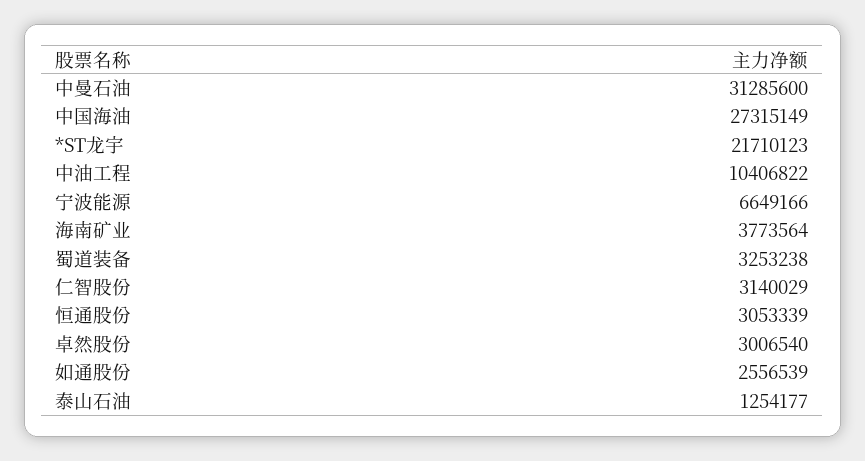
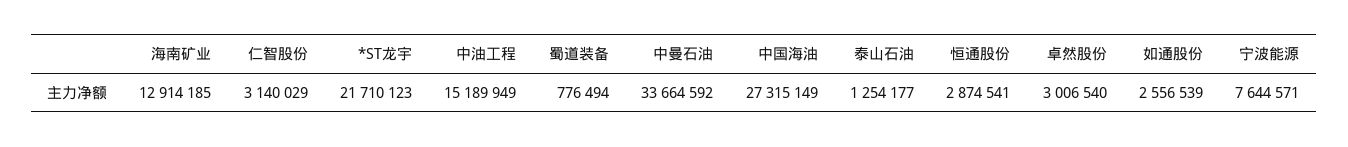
  {
-   "中曼石油": 31285600,
+   "中曼石油": 33664592,
    "中国海油": 27315149,
    "*ST龙宇": 21710123,
-   "中油工程": 10406822,
+   "中油工程": 15189949,
-   "宁波能源": 6649166,
+   "宁波能源": 7644571,
-   "海南矿业": 3773564,
+   "海南矿业": 12914185,
-   "蜀道装备": 3253238,
+   "蜀道装备": 776494,
    "仁智股份": 3140029,
-   "恒通股份": 3053339,
+   "恒通股份": 2874541,
    "卓然股份": 3006540,
    "如通股份": 2556539,
    "泰山石油": 1254177
  }

